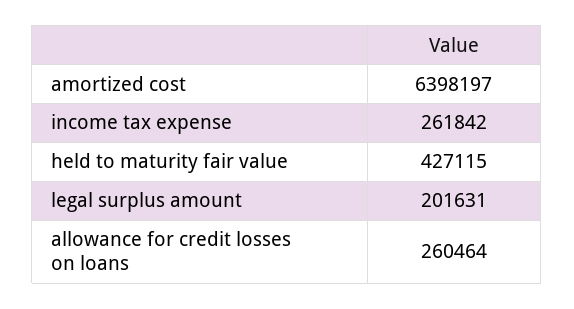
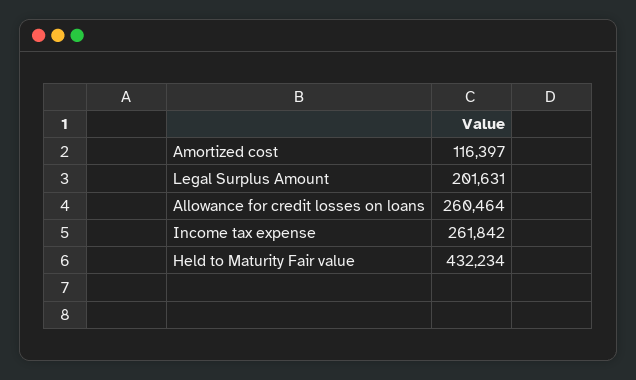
  {
-   "amortized cost": 6398197,
+   "amortized cost": 116397,
    "income tax expense": 261842,
-   "held to maturity fair value": 427115,
+   "held to maturity fair value": 432234,
    "legal surplus amount": 201631,
    "allowance for credit losses on loans": 260464
  }

